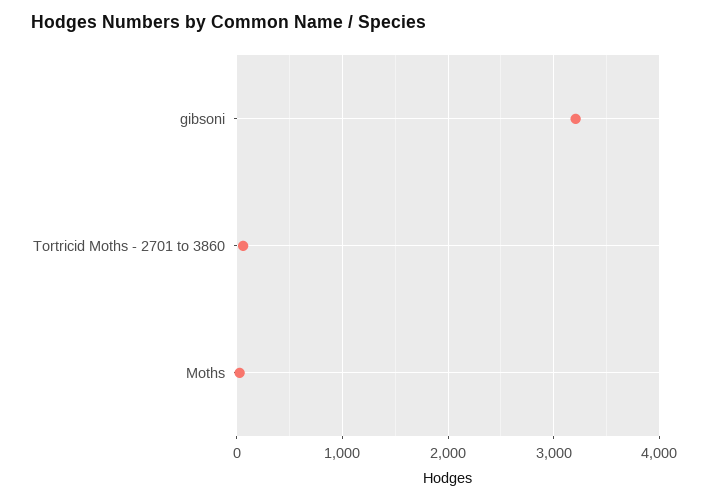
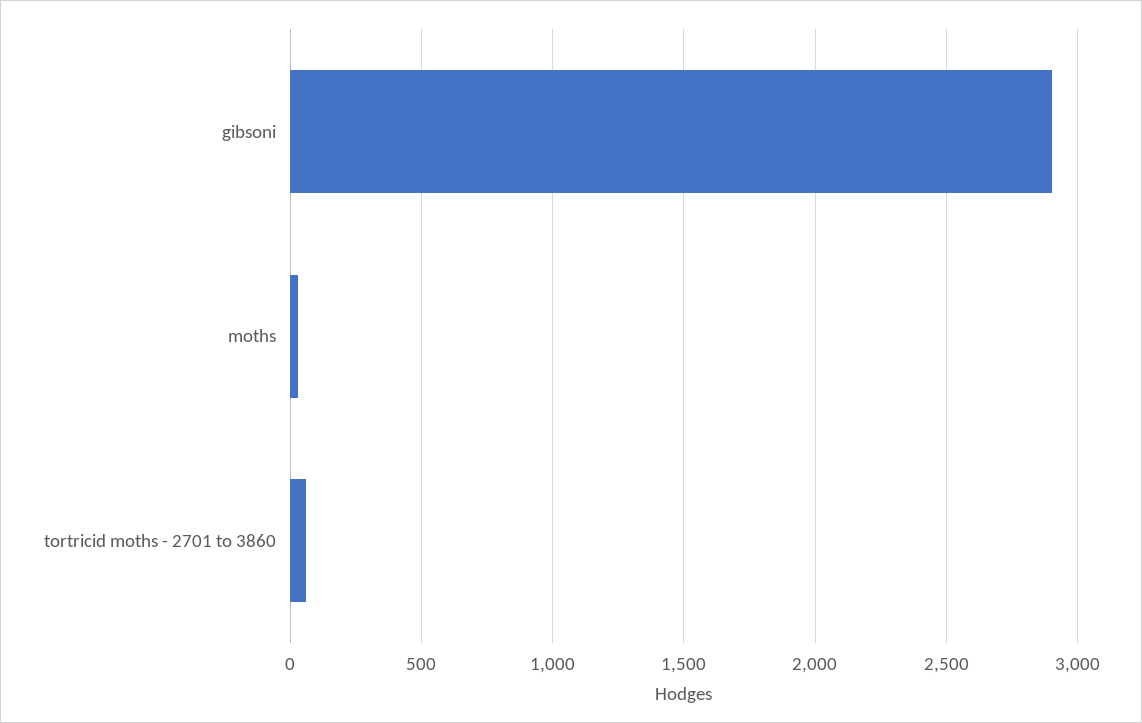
  {
-   "gibsoni": 3200,
+   "gibsoni": 2900,
    "Tortricid Moths - 2701 to 3860": 50,
    "Moths": 50
  }

